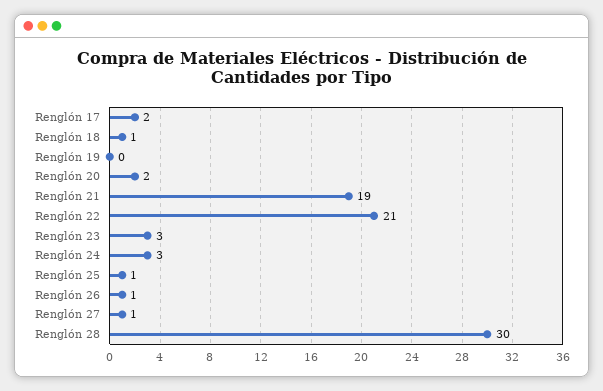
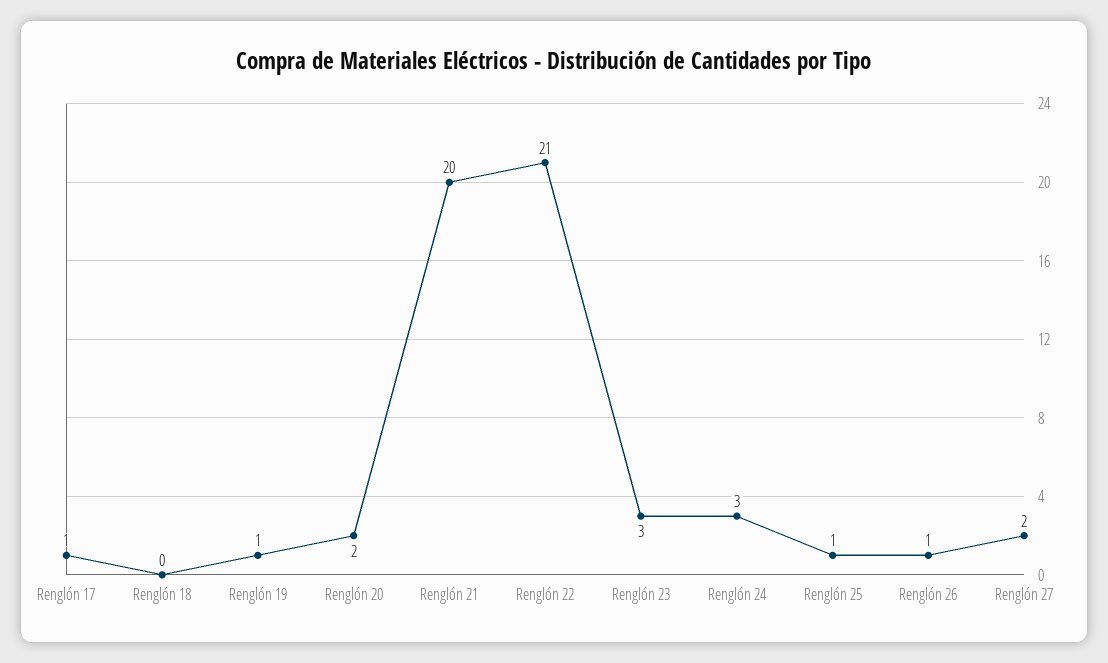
  {
-   "Renglón 17": 2,
+   "Renglón 17": 1,
-   "Renglón 18": 1,
+   "Renglón 18": 0,
-   "Renglón 19": 0,
+   "Renglón 19": 1,
    "Renglón 20": 2,
-   "Renglón 21": 19,
+   "Renglón 21": 20,
    "Renglón 22": 21,
    "Renglón 23": 3,
    "Renglón 24": 3,
    "Renglón 25": 1,
    "Renglón 26": 1,
-   "Renglón 27": 1,
+   "Renglón 27": 2
-   "Renglón 28": 30
  }

